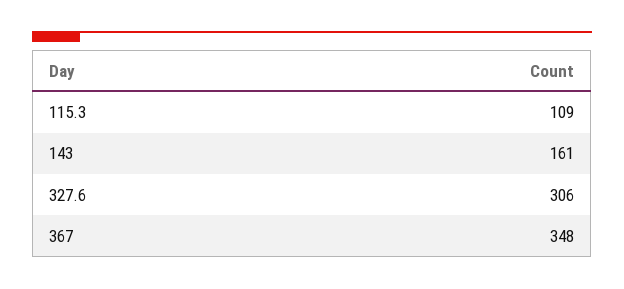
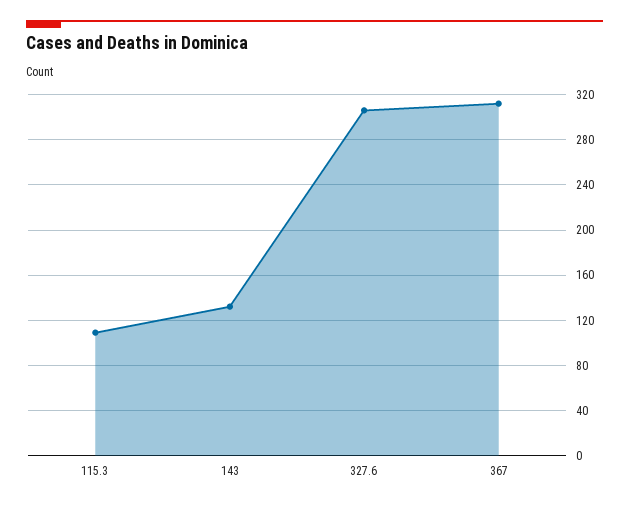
  {
    "115.3": 109,
-   "143": 161,
+   "143": 130,
    "327.6": 306,
-   "367": 348
+   "367": 310
  }

